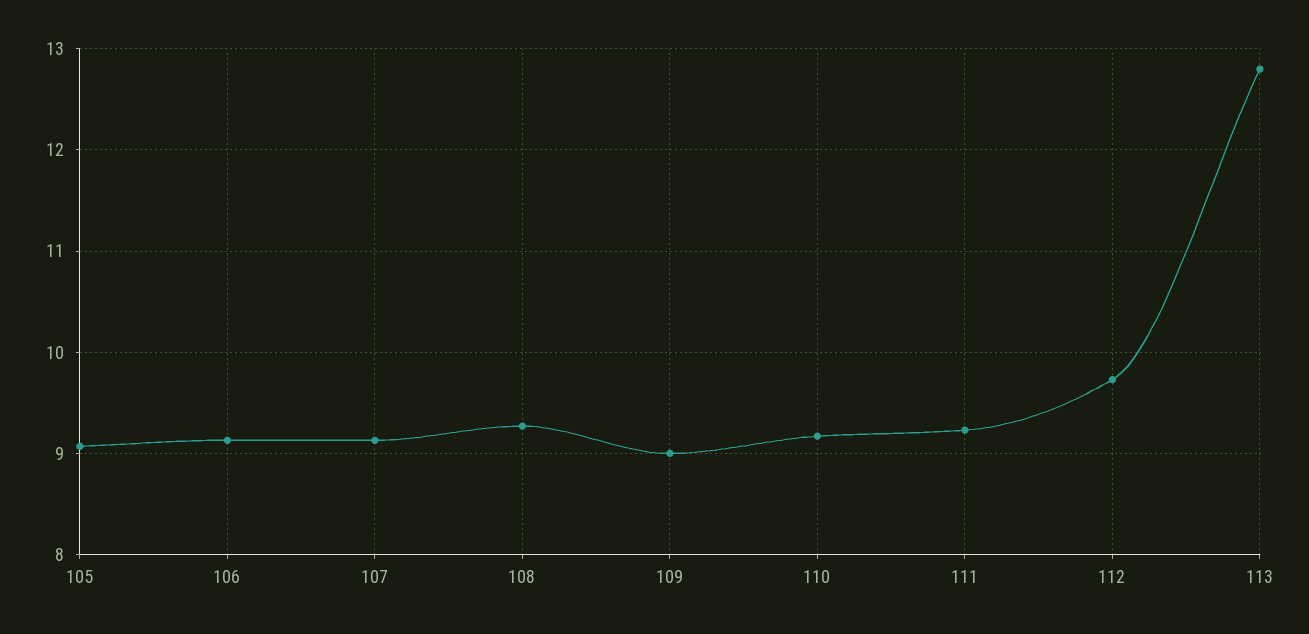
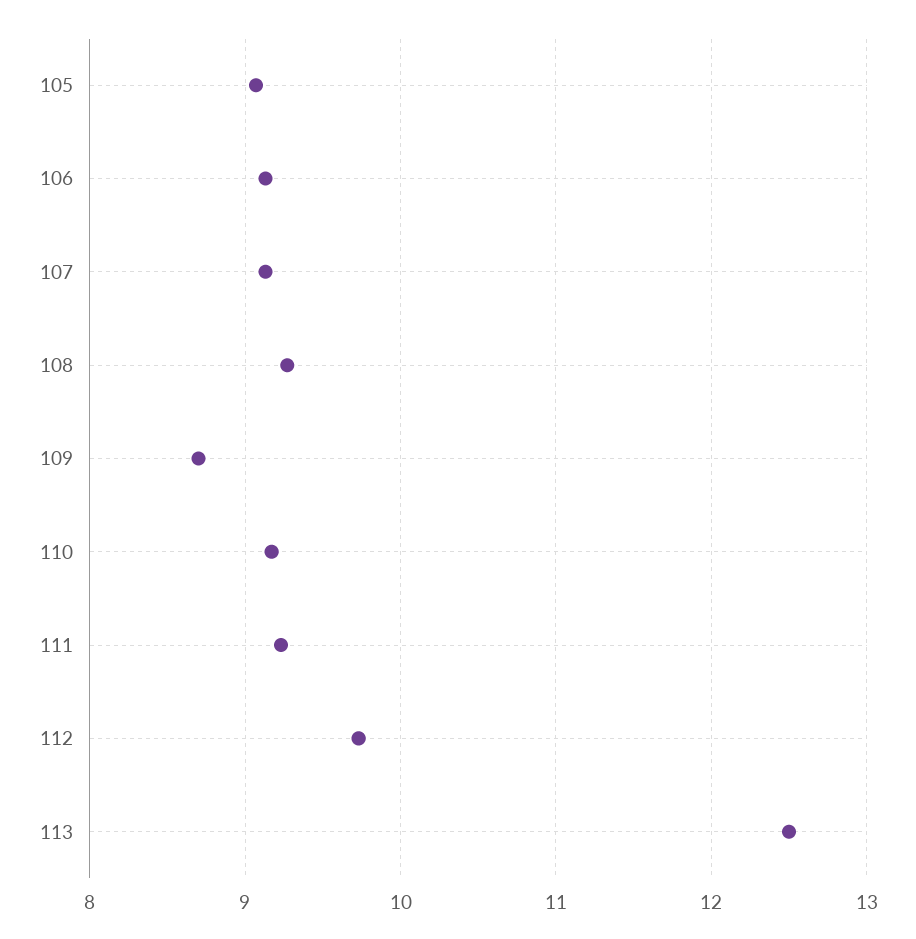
  {
    "105": 9.1,
    "106": 9.1,
    "107": 9.1,
    "108": 9.3,
-   "109": 9,
+   "109": 8.7,
    "110": 9.2,
    "111": 9.2,
    "112": 9.7,
-   "113": 12.8
+   "113": 12.5
  }

